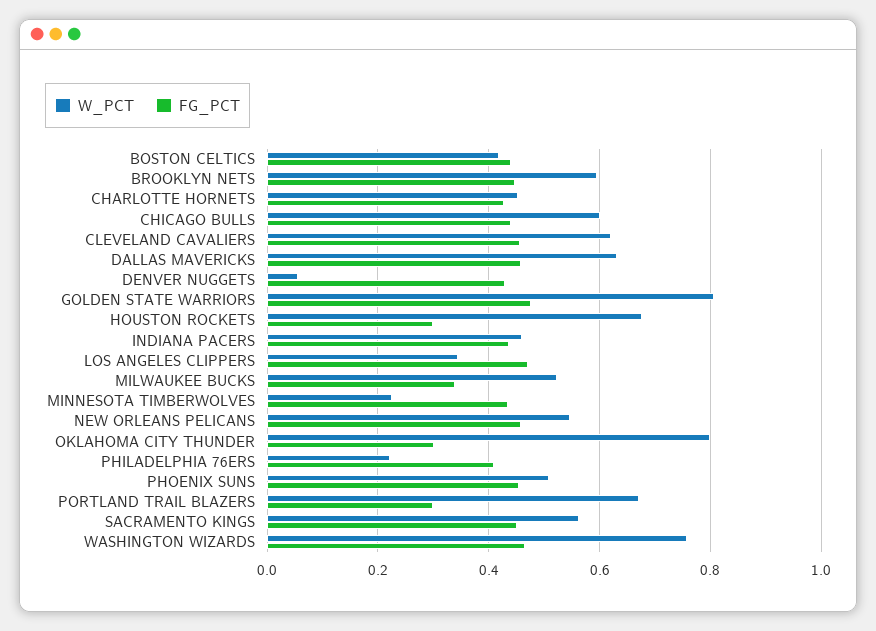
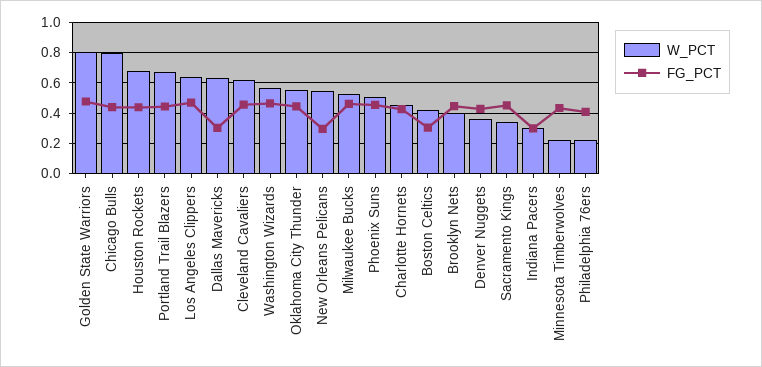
  {
    "W_PCT": {
      "BOSTON CELTICS": 0.42,
-     "BROOKLYN NETS": 0.6,
+     "BROOKLYN NETS": 0.4,
      "CHARLOTTE HORNETS": 0.46,
-     "CHICAGO BULLS": 0.6,
+     "CHICAGO BULLS": 0.8,
      "CLEVELAND CAVALIERS": 0.62,
      "DALLAS MAVERICKS": 0.64,
-     "DENVER NUGGETS": 0.06,
+     "DENVER NUGGETS": 0.35,
      "GOLDEN STATE WARRIORS": 0.8,
      "HOUSTON ROCKETS": 0.68,
-     "INDIANA PACERS": 0.46,
+     "INDIANA PACERS": 0.3,
-     "LOS ANGELES CLIPPERS": 0.34,
+     "LOS ANGELES CLIPPERS": 0.65,
      "MILWAUKEE BUCKS": 0.52,
      "MINNESOTA TIMBERWOLVES": 0.22,
      "NEW ORLEANS PELICANS": 0.54,
-     "OKLAHOMA CITY THUNDER": 0.8,
+     "OKLAHOMA CITY THUNDER": 0.55,
      "PHILADELPHIA 76ERS": 0.22,
      "PHOENIX SUNS": 0.5,
      "PORTLAND TRAIL BLAZERS": 0.68,
-     "SACRAMENTO KINGS": 0.56,
+     "SACRAMENTO KINGS": 0.35,
-     "WASHINGTON WIZARDS": 0.76
+     "WASHINGTON WIZARDS": 0.55
    },
    "FG_PCT": {
-     "BOSTON CELTICS": 0.44,
+     "BOSTON CELTICS": 0.3,
      "BROOKLYN NETS": 0.44,
      "CHARLOTTE HORNETS": 0.42,
      "CHICAGO BULLS": 0.44,
      "CLEVELAND CAVALIERS": 0.46,
-     "DALLAS MAVERICKS": 0.46,
+     "DALLAS MAVERICKS": 0.3,
      "DENVER NUGGETS": 0.42,
      "GOLDEN STATE WARRIORS": 0.48,
-     "HOUSTON ROCKETS": 0.3,
+     "HOUSTON ROCKETS": 0.45,
-     "INDIANA PACERS": 0.44,
+     "INDIANA PACERS": 0.3,
      "LOS ANGELES CLIPPERS": 0.48,
-     "MILWAUKEE BUCKS": 0.34,
+     "MILWAUKEE BUCKS": 0.45,
      "MINNESOTA TIMBERWOLVES": 0.44,
-     "NEW ORLEANS PELICANS": 0.46,
+     "NEW ORLEANS PELICANS": 0.3,
-     "OKLAHOMA CITY THUNDER": 0.3,
+     "OKLAHOMA CITY THUNDER": 0.45,
      "PHILADELPHIA 76ERS": 0.4,
      "PHOENIX SUNS": 0.46,
-     "PORTLAND TRAIL BLAZERS": 0.3,
+     "PORTLAND TRAIL BLAZERS": 0.45,
      "SACRAMENTO KINGS": 0.46,
      "WASHINGTON WIZARDS": 0.46
    }
  }

